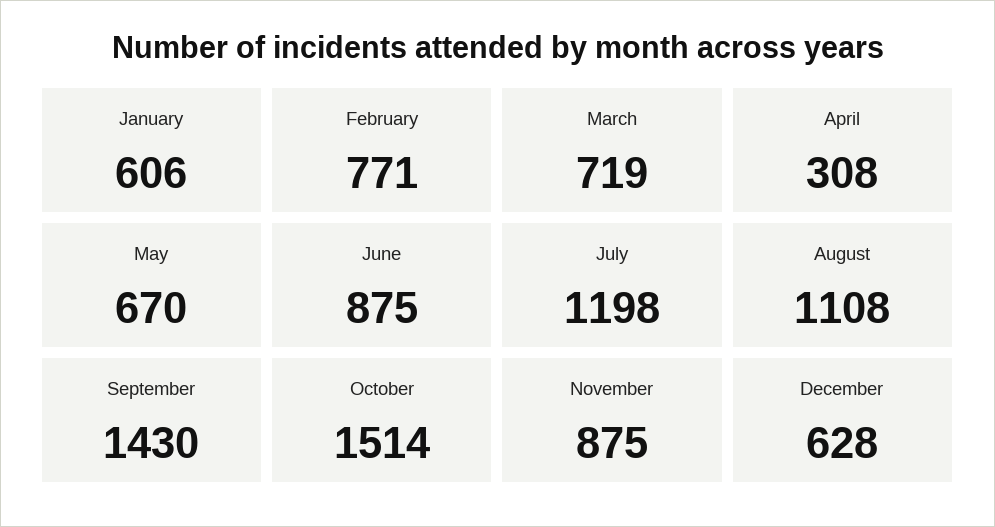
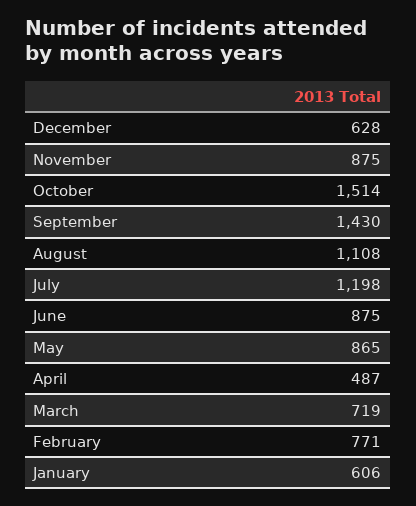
  {
    "January": 606,
    "February": 771,
    "March": 719,
-   "April": 308,
+   "April": 487,
-   "May": 670,
+   "May": 865,
    "June": 875,
    "July": 1198,
    "August": 1108,
    "September": 1430,
    "October": 1514,
    "November": 875,
    "December": 628
  }

